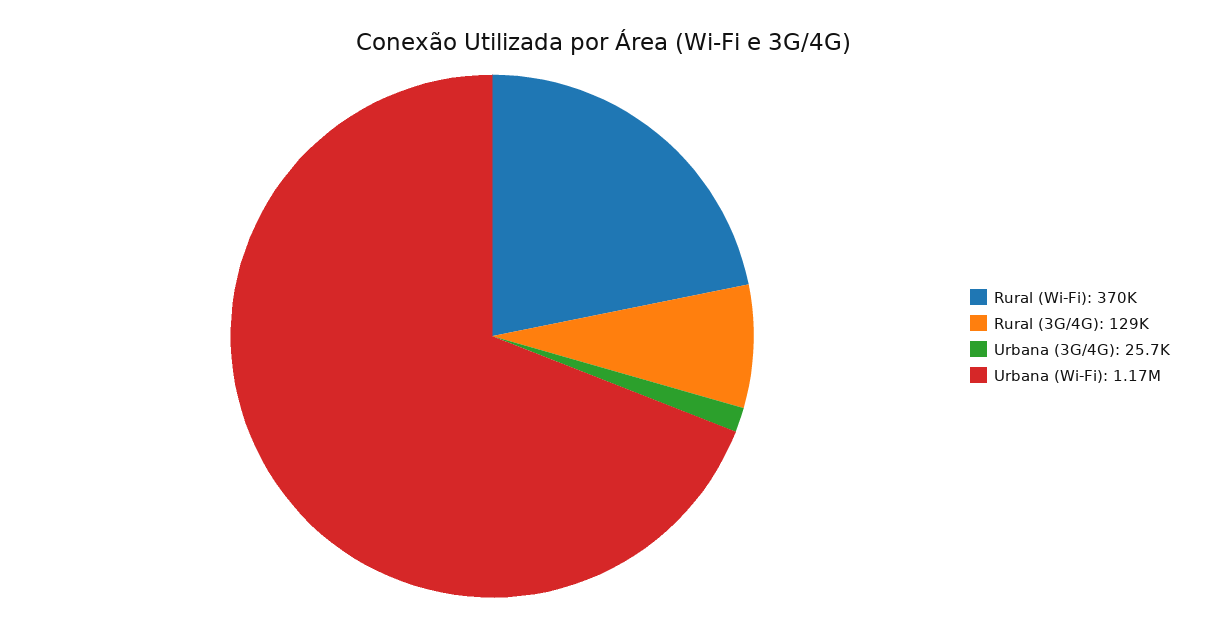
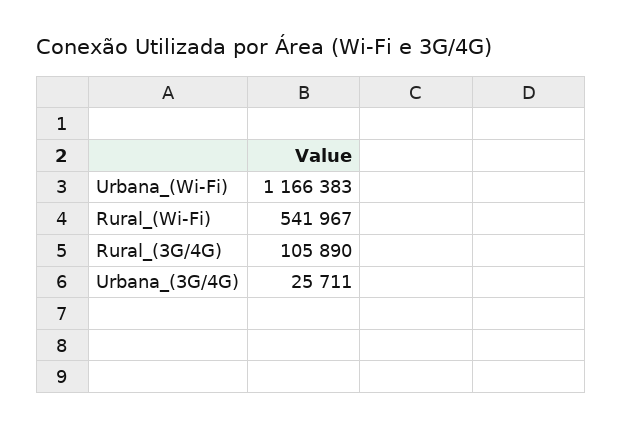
  {
-   "Rural (Wi-Fi)": 370000,
+   "Rural (Wi-Fi)": 541967,
-   "Rural (3G/4G)": 129000,
+   "Rural (3G/4G)": 105890,
    "Urbana (3G/4G)": 25711,
    "Urbana (Wi-Fi)": 1166383
  }

